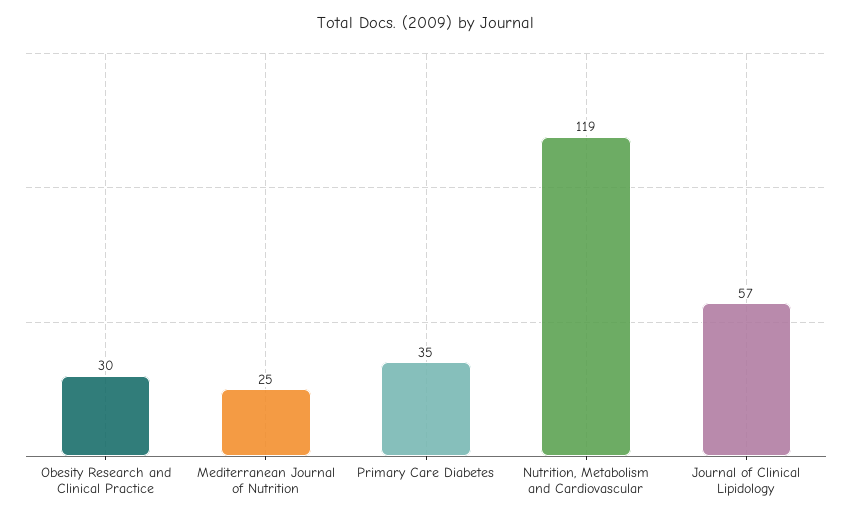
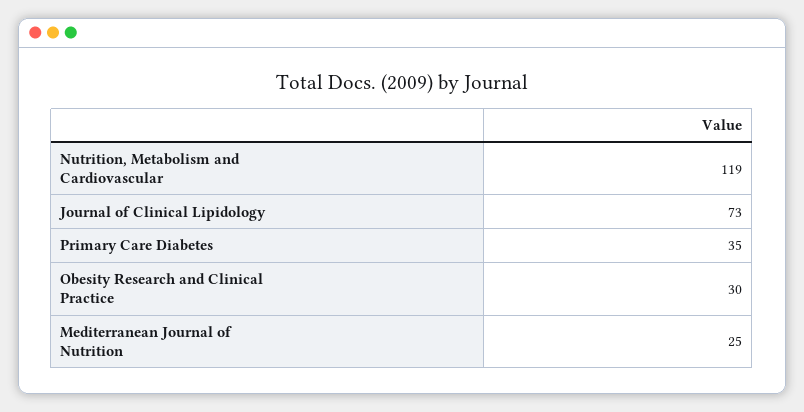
  {
    "Obesity Research and Clinical Practice": 30,
    "Mediterranean Journal of Nutrition": 25,
    "Primary Care Diabetes": 35,
    "Nutrition, Metabolism and Cardiovascular": 119,
-   "Journal of Clinical Lipidology": 57
+   "Journal of Clinical Lipidology": 73
  }

